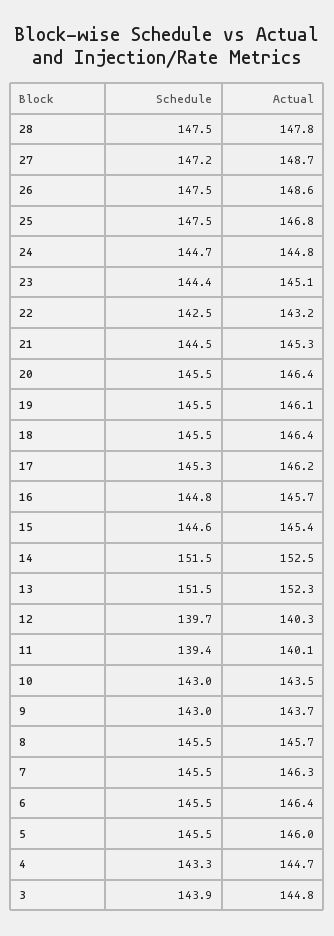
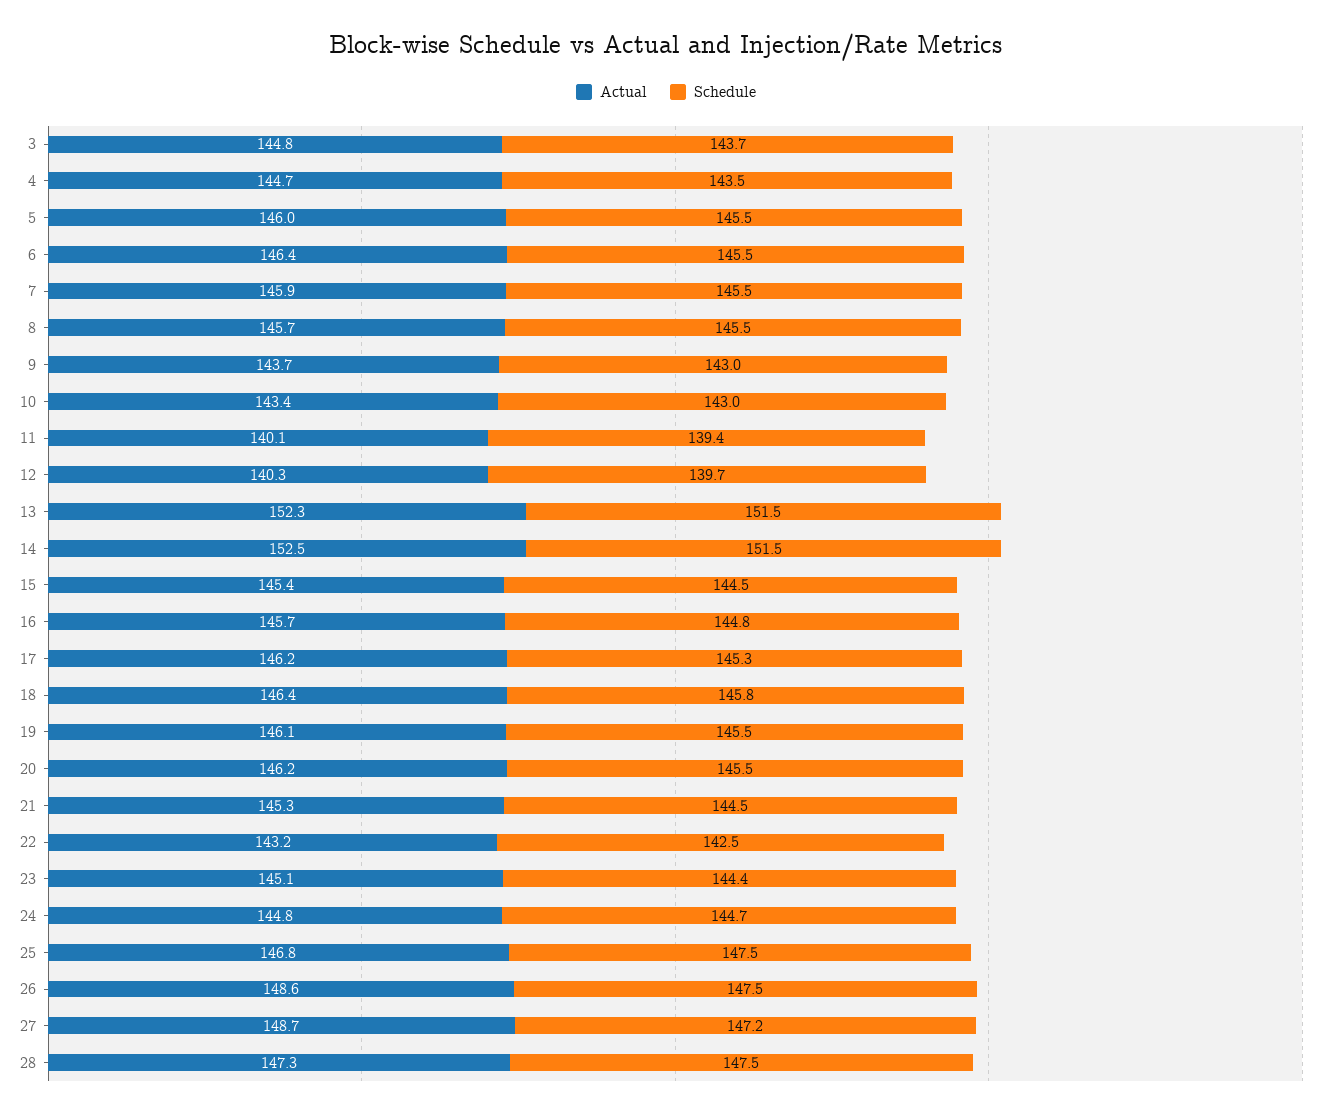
  {
    "Schedule": {
      "28": 147.5,
      "27": 147.2,
      "26": 147.5,
      "25": 147.5,
      "24": 144.7,
      "23": 144.4,
      "22": 142.5,
      "21": 144.5,
      "20": 145.5,
      "19": 145.5,
-     "18": 145.5,
+     "18": 145.8,
      "17": 145.3,
      "16": 144.8,
-     "15": 144.6,
+     "15": 144.5,
      "14": 151.5,
      "13": 151.5,
      "12": 139.7,
      "11": 139.4,
      "10": 143,
      "9": 143,
      "8": 145.5,
      "7": 145.5,
      "6": 145.5,
      "5": 145.5,
-     "4": 143.3,
+     "4": 143.5,
-     "3": 143.9
+     "3": 143.7
    },
    "Actual": {
-     "28": 147.8,
+     "28": 147.3,
      "27": 148.7,
      "26": 148.6,
      "25": 146.8,
      "24": 144.8,
      "23": 145.1,
      "22": 143.2,
      "21": 145.3,
-     "20": 146.4,
+     "20": 146.2,
      "19": 146.1,
      "18": 146.4,
      "17": 146.2,
      "16": 145.7,
      "15": 145.4,
      "14": 152.5,
      "13": 152.3,
      "12": 140.3,
      "11": 140.1,
-     "10": 143.5,
+     "10": 143.4,
      "9": 143.7,
      "8": 145.7,
-     "7": 146.3,
+     "7": 145.9,
      "6": 146.4,
      "5": 146,
      "4": 144.7,
      "3": 144.8
    }
  }

